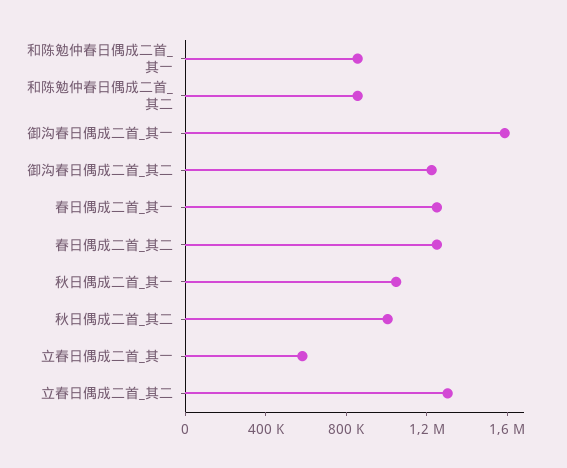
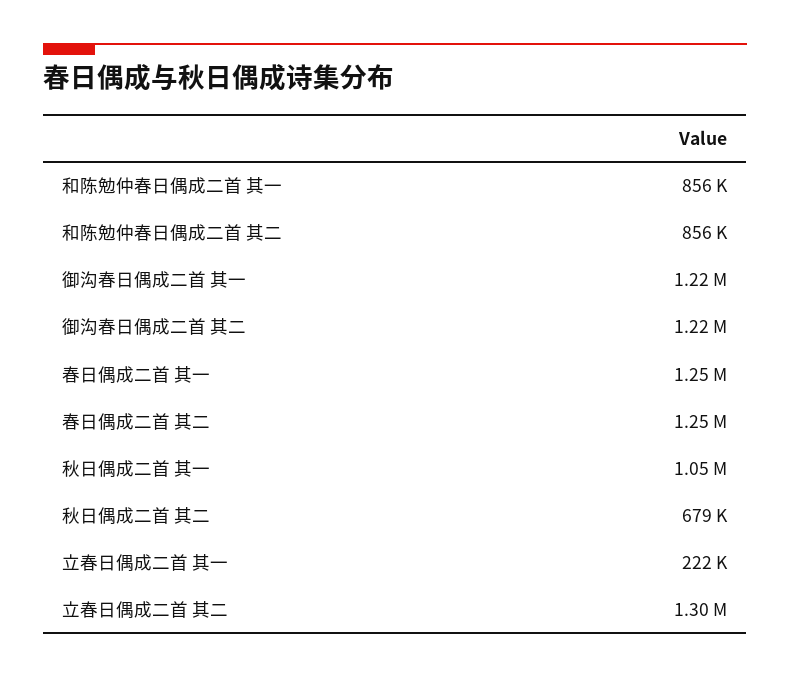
  {
    "和陈勉仲春日偶成二首_其一": 856000,
    "和陈勉仲春日偶成二首_其二": 856000,
-   "御沟春日偶成二首_其一": 1600000,
+   "御沟春日偶成二首_其一": 1220000,
    "御沟春日偶成二首_其二": 1220000,
    "春日偶成二首_其一": 1250000,
    "春日偶成二首_其二": 1250000,
    "秋日偶成二首_其一": 1050000,
-   "秋日偶成二首_其二": 1000000,
+   "秋日偶成二首_其二": 679000,
-   "立春日偶成二首_其一": 600000,
+   "立春日偶成二首_其一": 222000,
    "立春日偶成二首_其二": 1300000
  }

